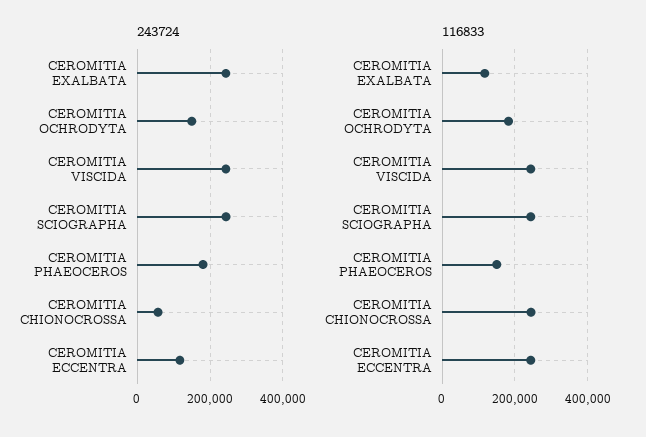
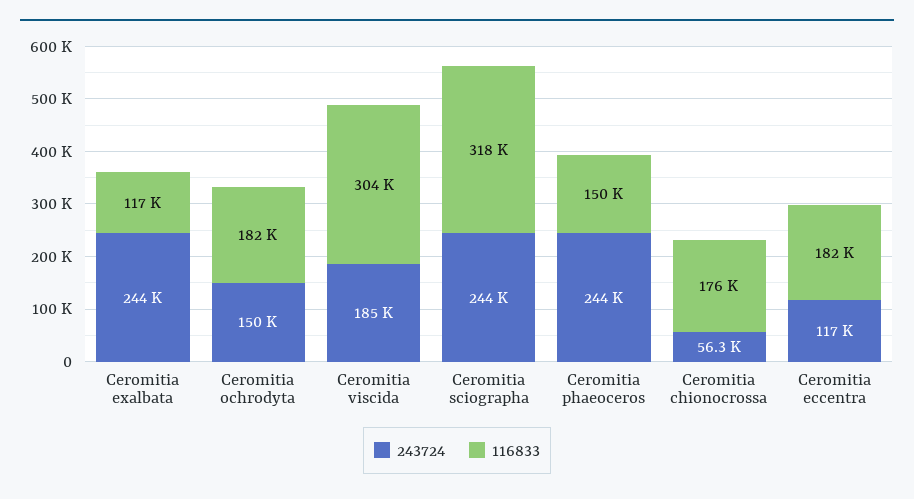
  {
    "243724": {
      "CEROMITIA EXALBATA": 244000,
      "CEROMITIA OCHRODYTA": 150000,
-     "CEROMITIA VISCIDA": 240000,
+     "CEROMITIA VISCIDA": 185000,
      "CEROMITIA SCIOGRAPHA": 244000,
-     "CEROMITIA PHAEOCEROS": 180000,
+     "CEROMITIA PHAEOCEROS": 244000,
      "CEROMITIA CHIONOCROSSA": 56300,
      "CEROMITIA ECCENTRA": 117000
    },
    "116833": {
      "CEROMITIA EXALBATA": 117000,
      "CEROMITIA OCHRODYTA": 182000,
-     "CEROMITIA VISCIDA": 240000,
+     "CEROMITIA VISCIDA": 304000,
-     "CEROMITIA SCIOGRAPHA": 240000,
+     "CEROMITIA SCIOGRAPHA": 318000,
      "CEROMITIA PHAEOCEROS": 150000,
-     "CEROMITIA CHIONOCROSSA": 240000,
+     "CEROMITIA CHIONOCROSSA": 176000,
-     "CEROMITIA ECCENTRA": 240000
+     "CEROMITIA ECCENTRA": 182000
    }
  }

